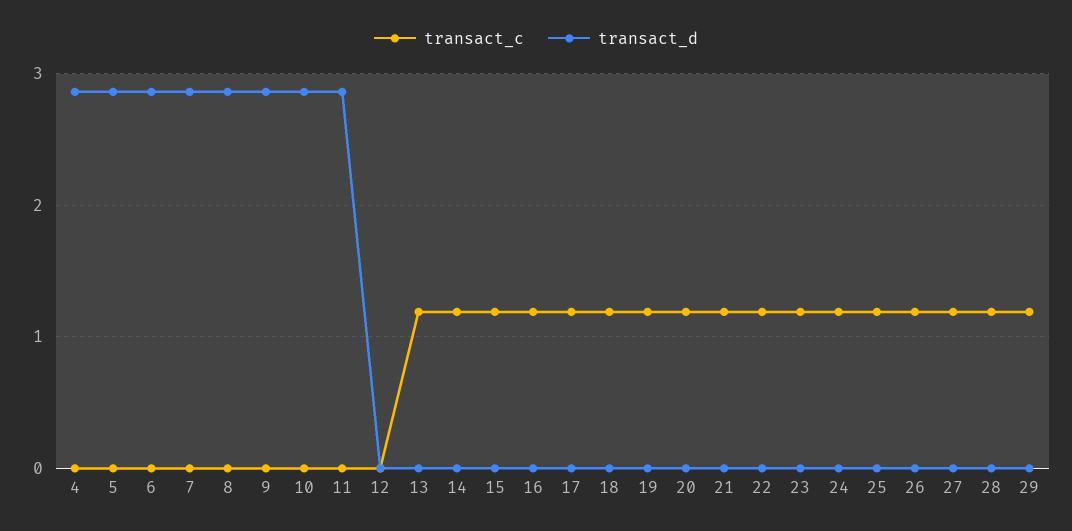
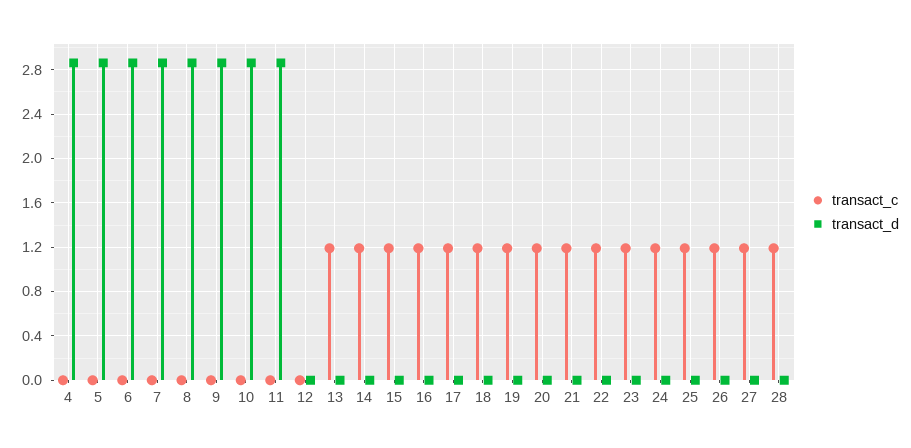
  {
    "transact_c": {
      "4": 0,
      "5": 0,
      "6": 0,
      "7": 0,
      "8": 0,
      "9": 0,
      "10": 0,
      "11": 0,
      "12": 0,
      "13": 1.2,
      "14": 1.2,
      "15": 1.2,
      "16": 1.2,
      "17": 1.2,
      "18": 1.2,
      "19": 1.2,
      "20": 1.2,
      "21": 1.2,
      "22": 1.2,
      "23": 1.2,
      "24": 1.2,
      "25": 1.2,
      "26": 1.2,
      "27": 1.2,
-     "28": 1.2,
+     "28": 1.2
-     "29": 1.2
    },
    "transact_d": {
      "4": 2.9,
      "5": 2.9,
      "6": 2.9,
      "7": 2.9,
      "8": 2.9,
      "9": 2.9,
      "10": 2.9,
      "11": 2.9,
      "12": 0,
      "13": 0,
      "14": 0,
      "15": 0,
      "16": 0,
      "17": 0,
      "18": 0,
      "19": 0,
      "20": 0,
      "21": 0,
      "22": 0,
      "23": 0,
      "24": 0,
      "25": 0,
      "26": 0,
      "27": 0,
-     "28": 0,
+     "28": 0
-     "29": 0
    }
  }

